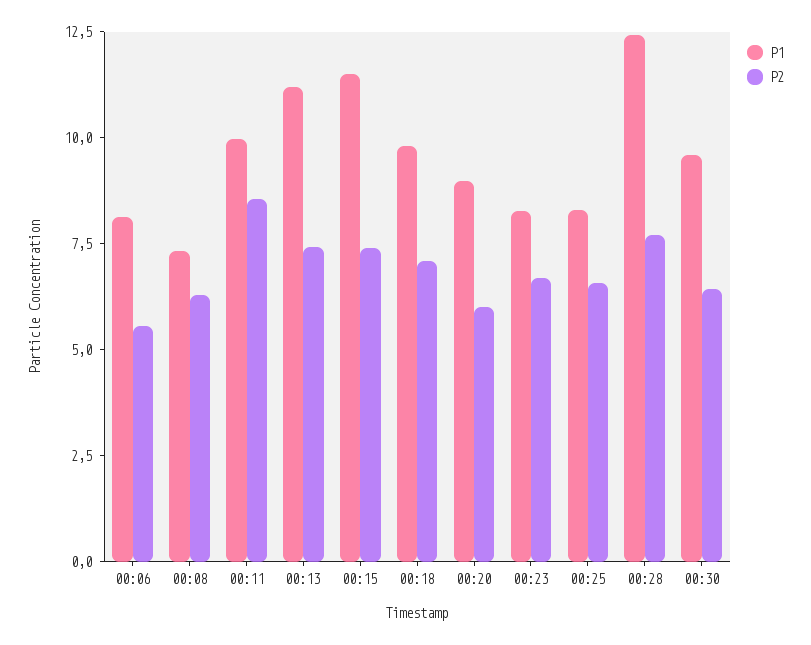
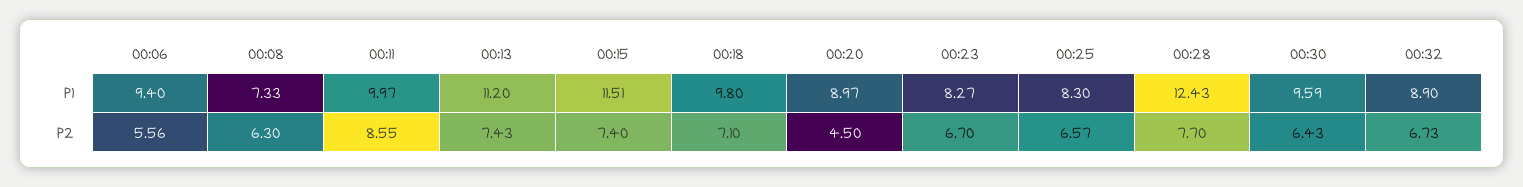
  {
    "P1": {
-     "00:06": 8,
+     "00:06": 9.4,
      "00:08": 7.33,
      "00:11": 9.97,
      "00:13": 11.2,
      "00:15": 11.51,
      "00:18": 9.8,
      "00:20": 8.97,
      "00:23": 8.27,
      "00:25": 8.3,
      "00:28": 12.43,
-     "00:30": 9.59
+     "00:30": 9.59,
+     "00:32": 8.9
    },
    "P2": {
      "00:06": 5.56,
      "00:08": 6.3,
      "00:11": 8.55,
      "00:13": 7.43,
      "00:15": 7.4,
      "00:18": 7.1,
-     "00:20": 6,
+     "00:20": 4.5,
      "00:23": 6.7,
      "00:25": 6.57,
      "00:28": 7.7,
-     "00:30": 6.43
+     "00:30": 6.43,
+     "00:32": 6.73
    }
  }

